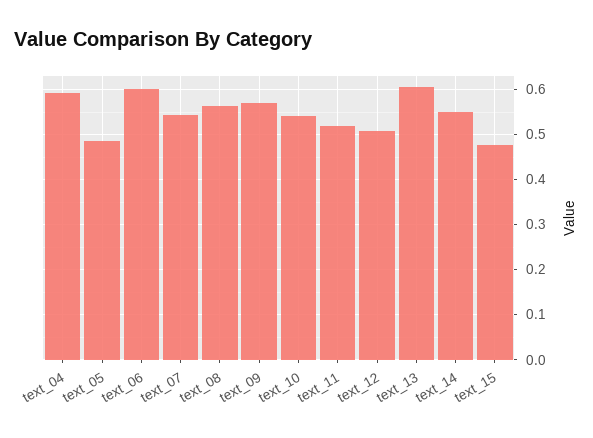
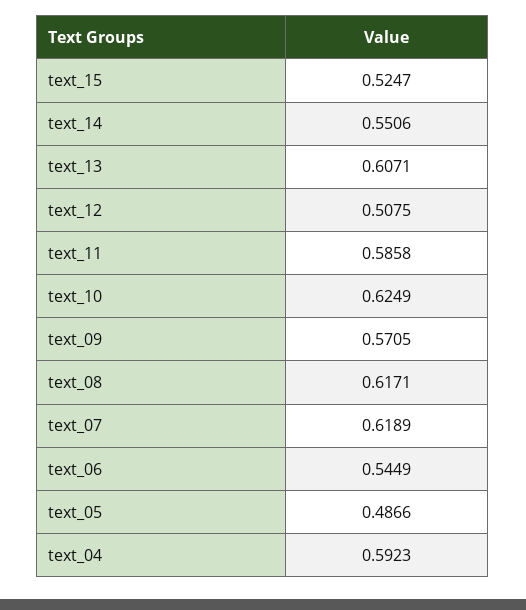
  {
    "text_04": 0.5923,
    "text_05": 0.4866,
-   "text_06": 0.6,
+   "text_06": 0.5449,
-   "text_07": 0.54,
+   "text_07": 0.6189,
-   "text_08": 0.56,
+   "text_08": 0.6171,
    "text_09": 0.5705,
-   "text_10": 0.54,
+   "text_10": 0.6249,
-   "text_11": 0.52,
+   "text_11": 0.5858,
    "text_12": 0.5075,
    "text_13": 0.6071,
    "text_14": 0.5506,
-   "text_15": 0.48
+   "text_15": 0.5247
  }

